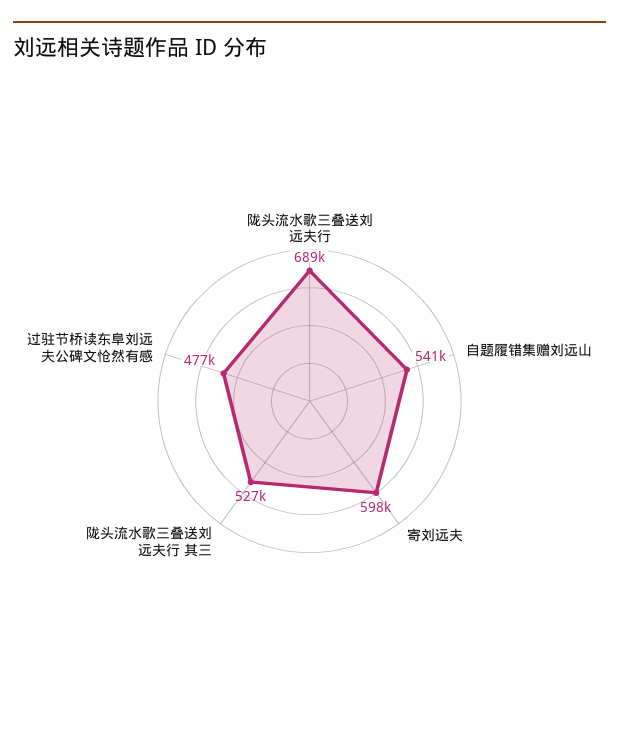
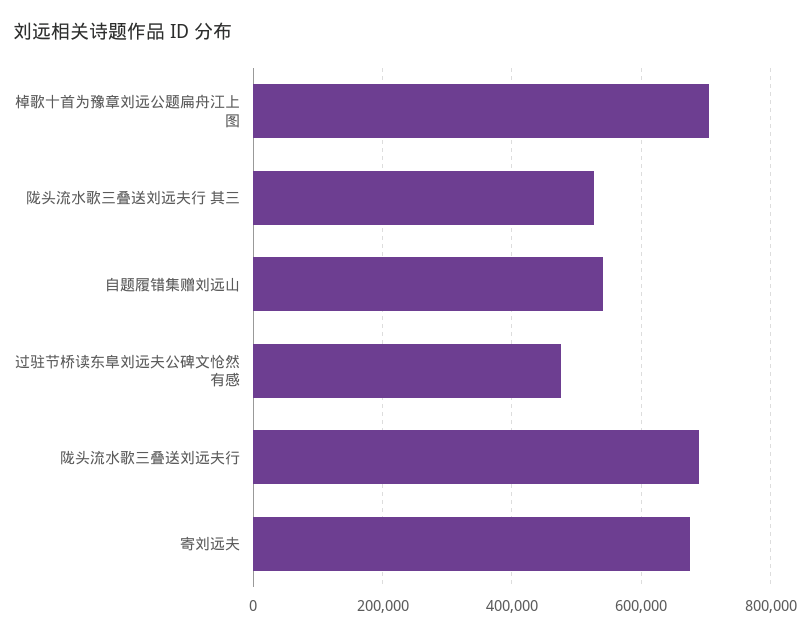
  {
    "陇头流水歌三叠送刘远夫行": 689000,
    "自题履错集赠刘远山": 541000,
-   "寄刘远夫": 598000,
+   "寄刘远夫": 680000,
    "陇头流水歌三叠送刘远夫行 其三": 527000,
-   "过驻节桥读东阜刘远夫公碑文怆然有感": 477000
+   "过驻节桥读东阜刘远夫公碑文怆然有感": 477000,
+   "棹歌十首为豫章刘远公题扁舟江上图": 700000
  }

